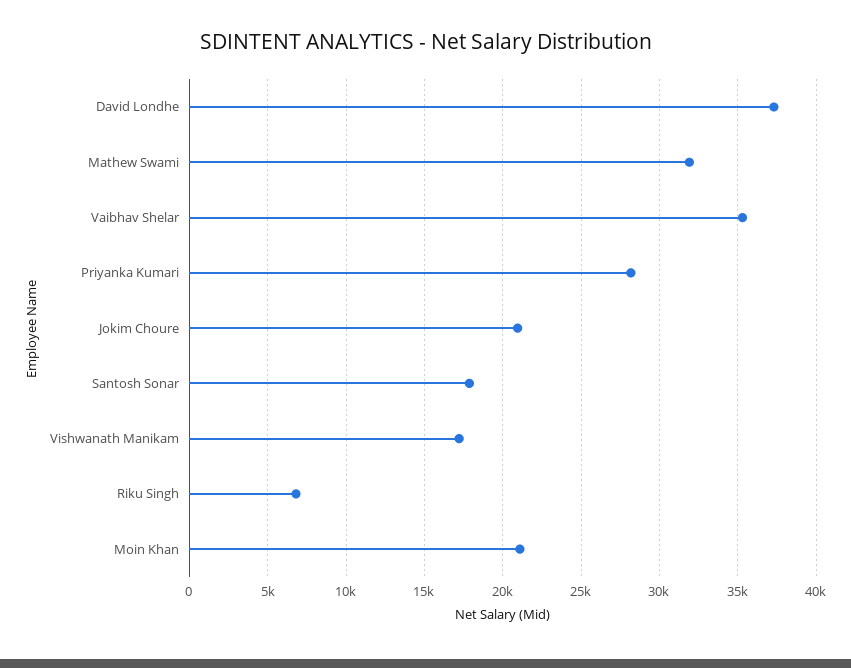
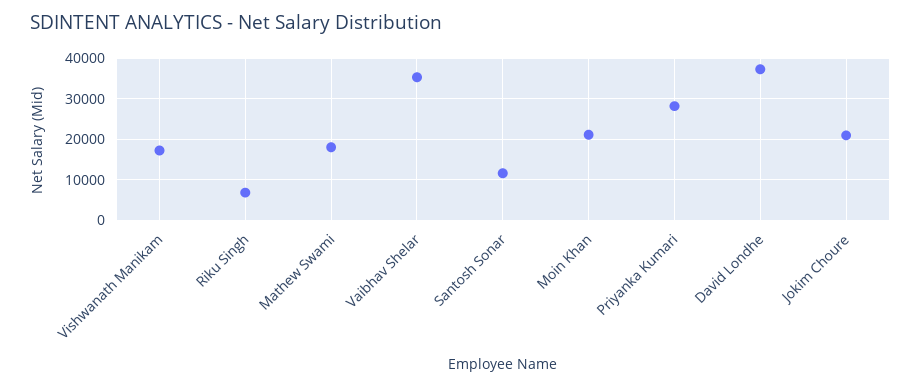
  {
    "David Londhe": 37500,
-   "Mathew Swami": 32000,
+   "Mathew Swami": 18000,
    "Vaibhav Shelar": 35500,
    "Priyanka Kumari": 28000,
    "Jokim Choure": 21000,
-   "Santosh Sonar": 18000,
+   "Santosh Sonar": 12000,
    "Vishwanath Manikam": 17000,
    "Riku Singh": 7000,
    "Moin Khan": 21000
  }

